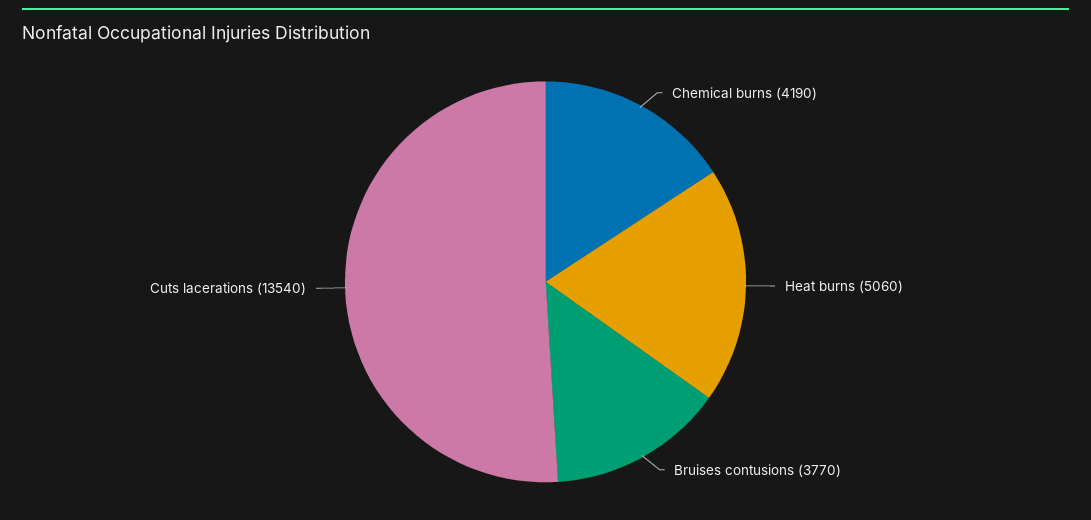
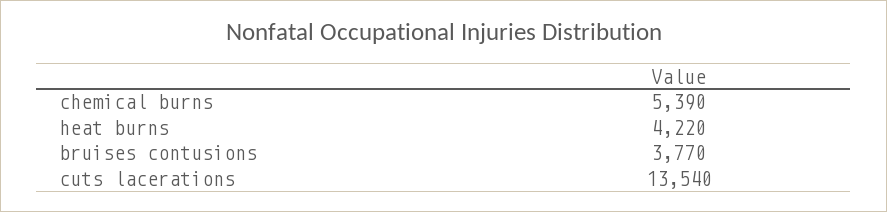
  {
-   "Chemical burns": 4190,
+   "Chemical burns": 5390,
-   "Heat burns": 5060,
+   "Heat burns": 4220,
    "Bruises contusions": 3770,
    "Cuts lacerations": 13540
  }

